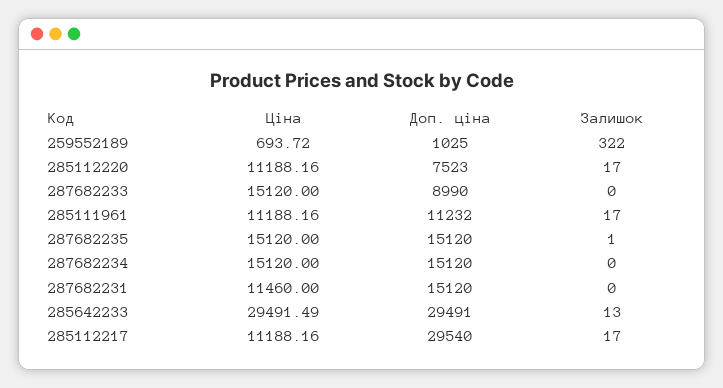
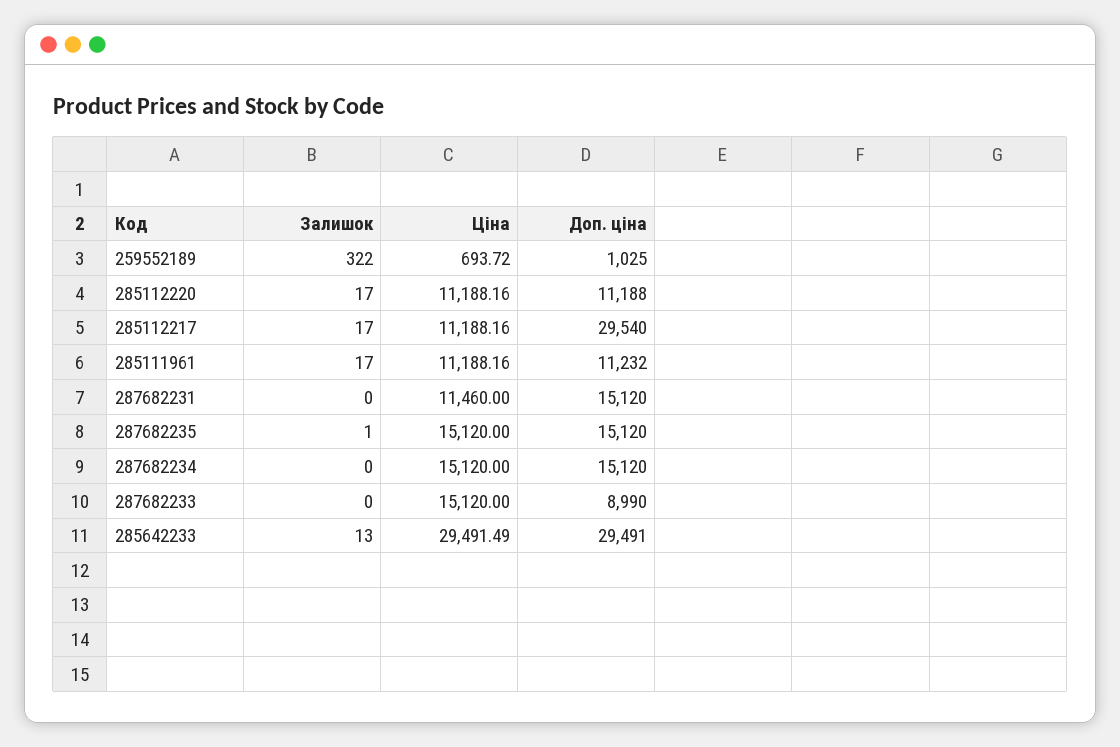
  {
    "Ціна": {
      "259552189": 693.72,
      "285112220": 11188.16,
      "287682233": 15120,
      "285111961": 11188.16,
      "287682235": 15120,
      "287682234": 15120,
      "287682231": 11460,
      "285642233": 29491.49,
      "285112217": 11188.16
    },
    "Доп. ціна": {
      "259552189": 1025,
-     "285112220": 7523,
+     "285112220": 11188,
      "287682233": 8990,
      "285111961": 11232,
      "287682235": 15120,
      "287682234": 15120,
      "287682231": 15120,
      "285642233": 29491,
      "285112217": 29540
    },
    "Залишок": {
      "259552189": 322,
      "285112220": 17,
      "287682233": 0,
      "285111961": 17,
      "287682235": 1,
      "287682234": 0,
      "287682231": 0,
      "285642233": 13,
      "285112217": 17
    }
  }

